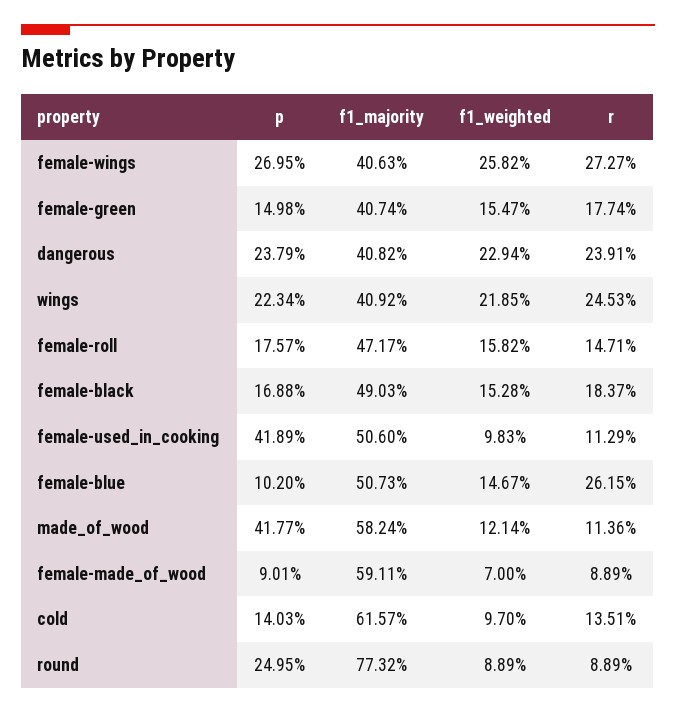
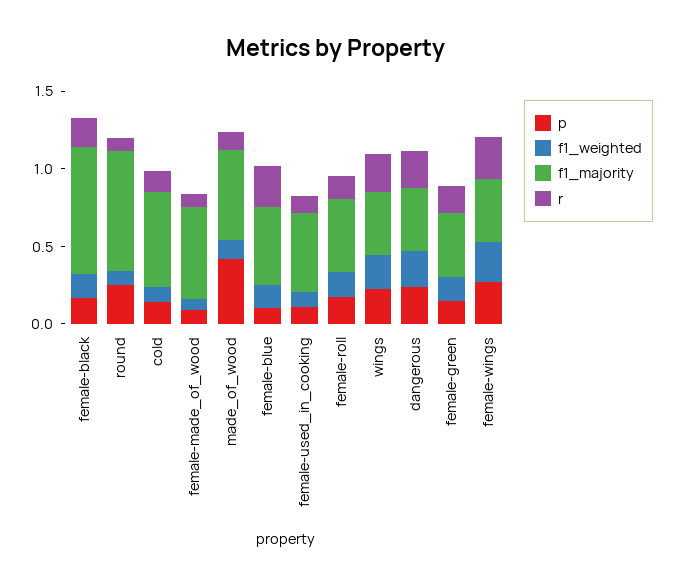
  {
    "p": {
      "female-wings": 0.2695,
      "female-green": 0.1498,
      "dangerous": 0.2379,
      "wings": 0.2234,
      "female-roll": 0.1757,
      "female-black": 0.1688,
-     "female-used_in_cooking": 0.4189,
+     "female-used_in_cooking": 0.1,
      "female-blue": 0.102,
      "made_of_wood": 0.4177,
      "female-made_of_wood": 0.0901,
      "cold": 0.1403,
      "round": 0.2495
    },
    "f1_majority": {
      "female-wings": 0.4063,
      "female-green": 0.4074,
      "dangerous": 0.4082,
      "wings": 0.4092,
      "female-roll": 0.4717,
-     "female-black": 0.4903,
+     "female-black": 0.8,
      "female-used_in_cooking": 0.506,
      "female-blue": 0.5073,
      "made_of_wood": 0.5824,
      "female-made_of_wood": 0.5911,
      "cold": 0.6157,
      "round": 0.7732
    },
    "f1_weighted": {
      "female-wings": 0.2582,
      "female-green": 0.1547,
      "dangerous": 0.2294,
      "wings": 0.2185,
      "female-roll": 0.1582,
      "female-black": 0.1528,
      "female-used_in_cooking": 0.0983,
      "female-blue": 0.1467,
      "made_of_wood": 0.1214,
      "female-made_of_wood": 0.07,
      "cold": 0.097,
      "round": 0.0889
    },
    "r": {
      "female-wings": 0.2727,
      "female-green": 0.1774,
      "dangerous": 0.2391,
      "wings": 0.2453,
      "female-roll": 0.1471,
      "female-black": 0.1837,
      "female-used_in_cooking": 0.1129,
      "female-blue": 0.2615,
      "made_of_wood": 0.1136,
      "female-made_of_wood": 0.0889,
      "cold": 0.1351,
      "round": 0.0889
    }
  }

